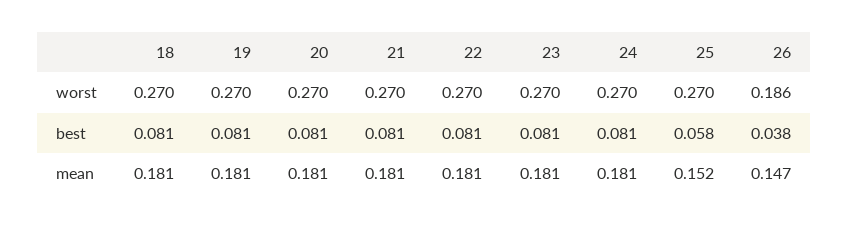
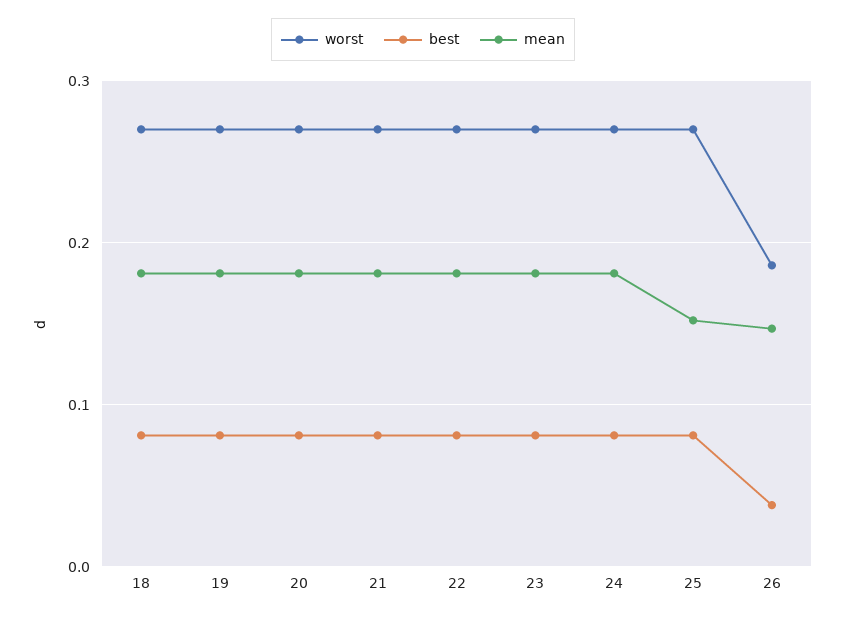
  {
    "worst": {
      "18": 0.27,
      "19": 0.27,
      "20": 0.27,
      "21": 0.27,
      "22": 0.27,
      "23": 0.27,
      "24": 0.27,
      "25": 0.27,
      "26": 0.186
    },
    "best": {
      "18": 0.081,
      "19": 0.081,
      "20": 0.081,
      "21": 0.081,
      "22": 0.081,
      "23": 0.081,
      "24": 0.081,
-     "25": 0.058,
+     "25": 0.08,
      "26": 0.038
    },
    "mean": {
      "18": 0.181,
      "19": 0.181,
      "20": 0.181,
      "21": 0.181,
      "22": 0.181,
      "23": 0.181,
      "24": 0.181,
      "25": 0.152,
      "26": 0.147
    }
  }

